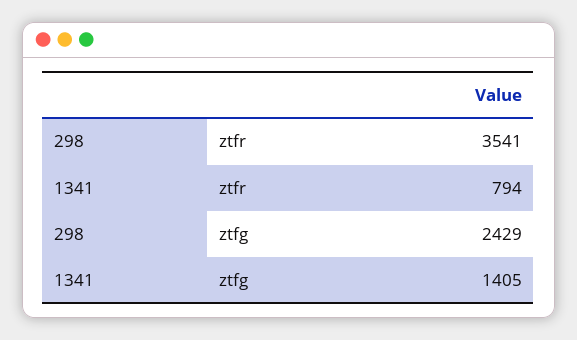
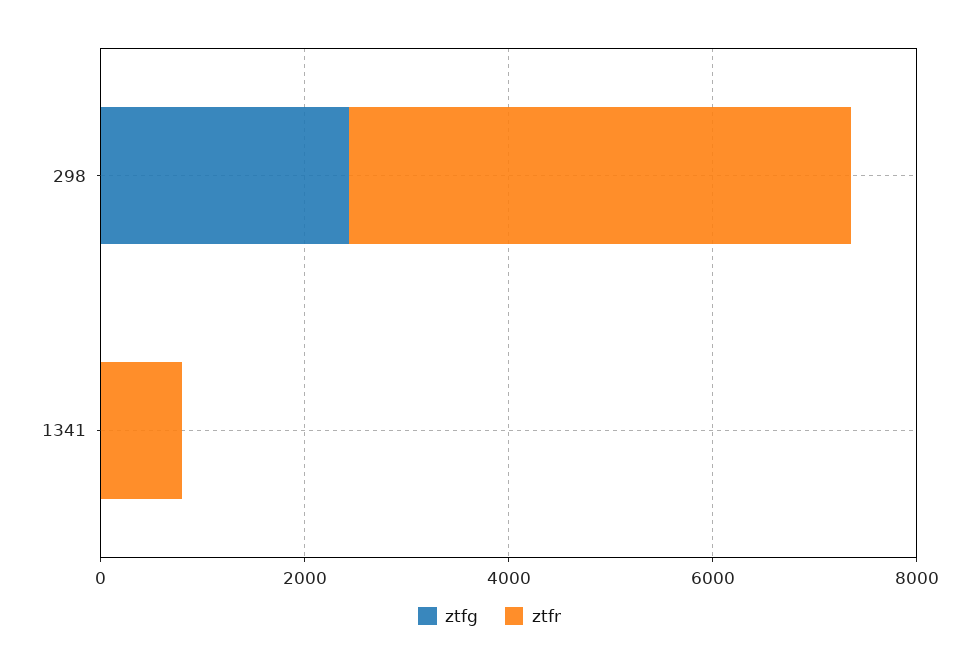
  {
    "ztfr": {
-     "298": 3541,
+     "298": 5000,
      "1341": 794
    },
    "ztfg": {
      "298": 2429,
-     "1341": 1405
+     "1341": 0
    }
  }

